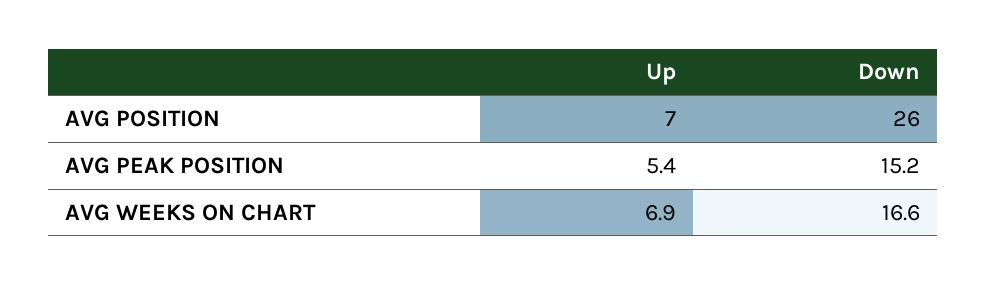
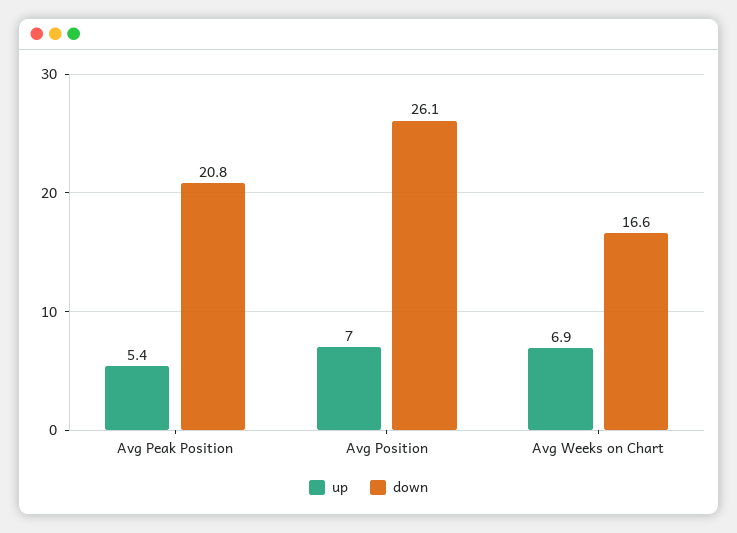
  {
    "Up": {
      "AVG POSITION": 7,
      "AVG PEAK POSITION": 5.4,
      "AVG WEEKS ON CHART": 6.9
    },
    "Down": {
-     "AVG POSITION": 26,
+     "AVG POSITION": 26.1,
-     "AVG PEAK POSITION": 15.2,
+     "AVG PEAK POSITION": 20.8,
      "AVG WEEKS ON CHART": 16.6
    }
  }

